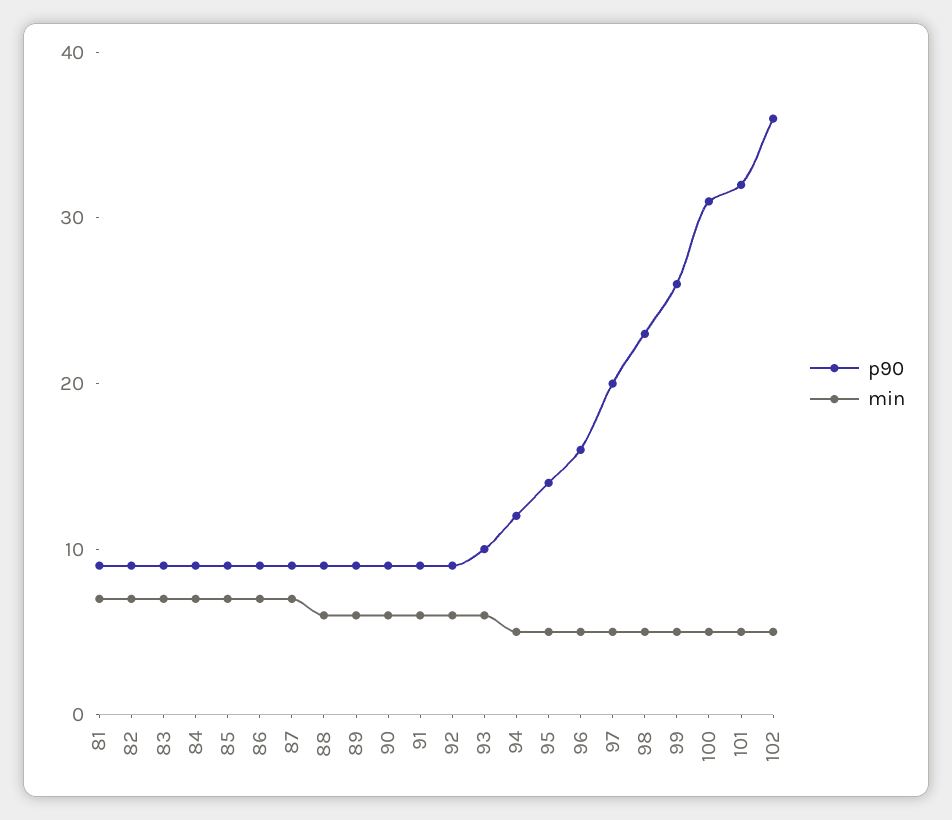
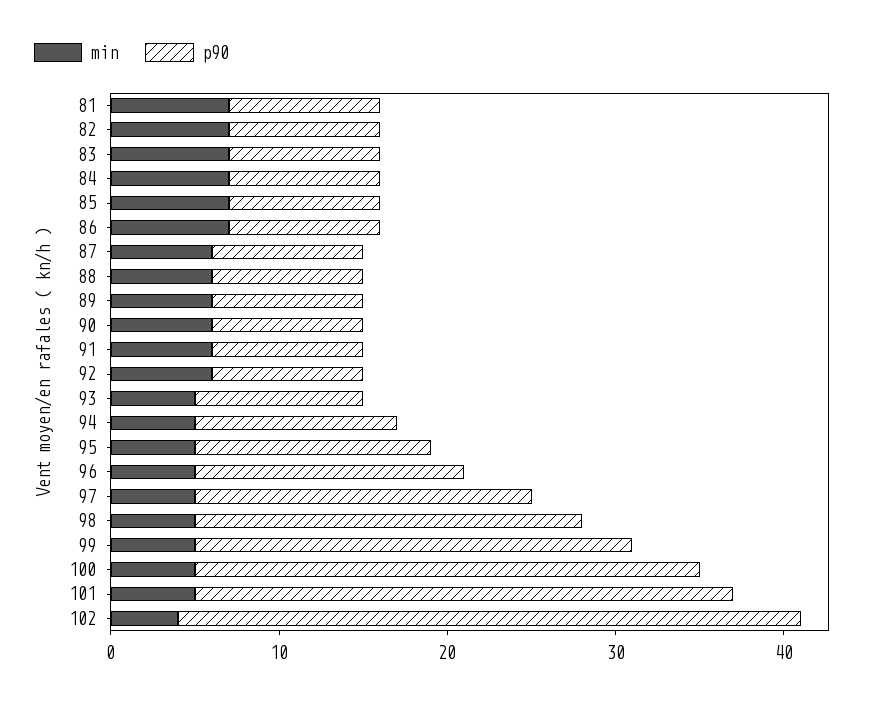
  {
    "p90": {
      "81": 9,
      "82": 9,
      "83": 9,
      "84": 9,
      "85": 9,
      "86": 9,
      "87": 9,
      "88": 9,
      "89": 9,
      "90": 9,
      "91": 9,
      "92": 9,
      "93": 10,
      "94": 12,
      "95": 14,
      "96": 16,
      "97": 20,
      "98": 23,
      "99": 26,
-     "100": 31,
+     "100": 30,
      "101": 32,
-     "102": 36
+     "102": 37
    },
    "min": {
      "81": 7,
      "82": 7,
      "83": 7,
      "84": 7,
      "85": 7,
      "86": 7,
-     "87": 7,
+     "87": 6,
      "88": 6,
      "89": 6,
      "90": 6,
      "91": 6,
      "92": 6,
-     "93": 6,
+     "93": 5,
      "94": 5,
      "95": 5,
      "96": 5,
      "97": 5,
      "98": 5,
      "99": 5,
      "100": 5,
      "101": 5,
-     "102": 5
+     "102": 4
    }
  }

